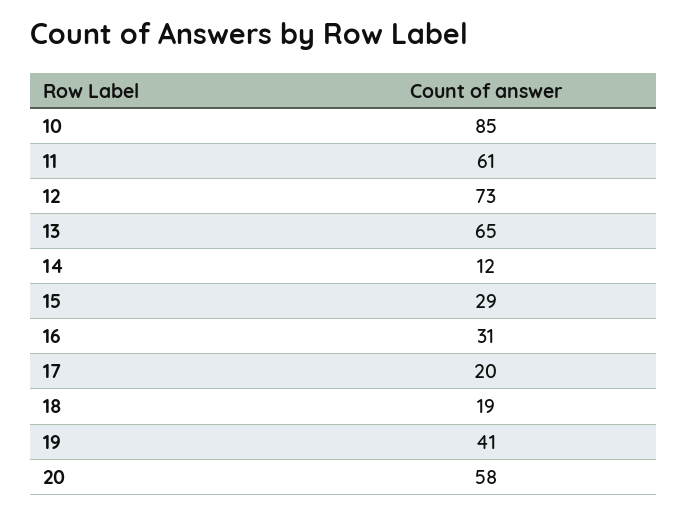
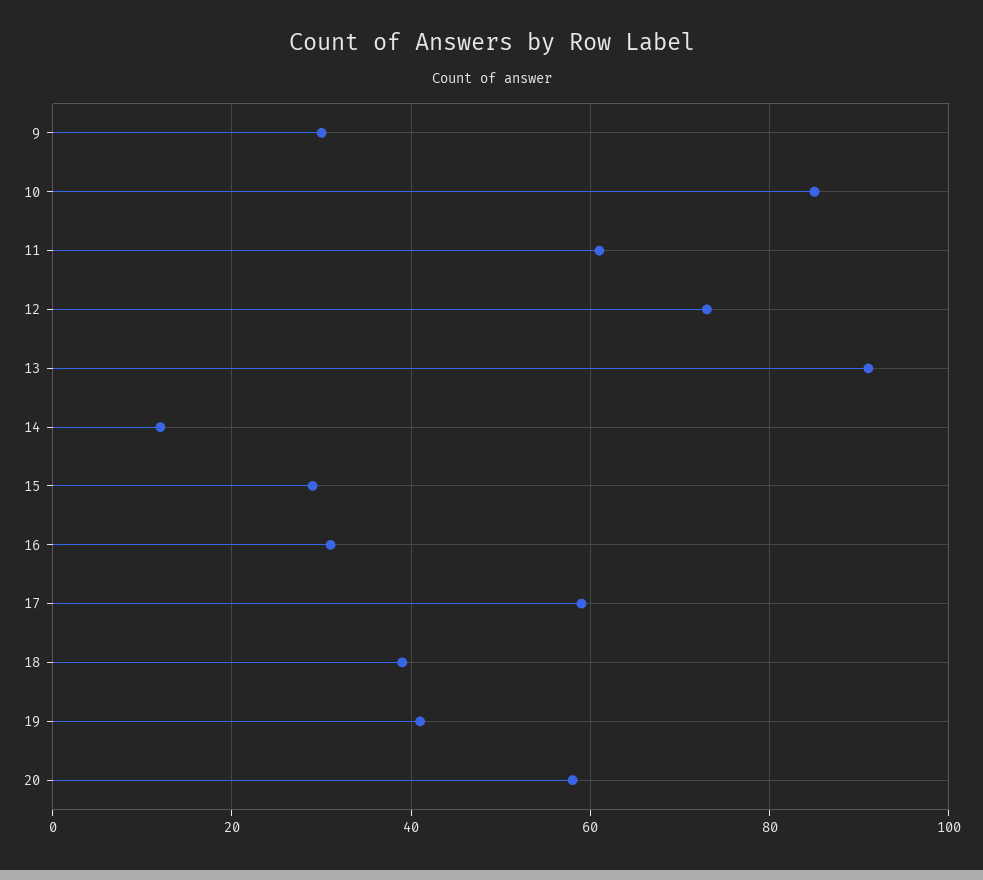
  {
    "10": 85,
    "11": 61,
    "12": 73,
-   "13": 65,
+   "13": 90,
    "14": 12,
    "15": 29,
    "16": 31,
-   "17": 20,
+   "17": 60,
-   "18": 19,
+   "18": 40,
    "19": 41,
-   "20": 58
+   "20": 58,
+   "9": 30
  }

